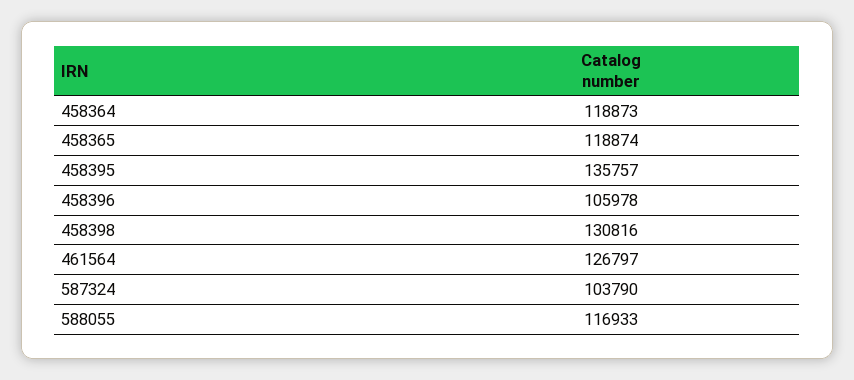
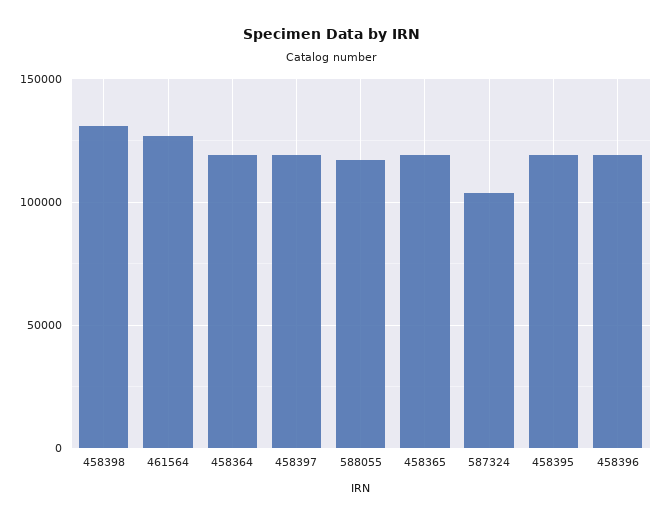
  {
    "458364": 118873,
    "458365": 118874,
-   "458395": 135757,
+   "458395": 120000,
-   "458396": 105978,
+   "458396": 120000,
    "458398": 130816,
    "461564": 126797,
    "587324": 103790,
-   "588055": 116933
+   "588055": 116933,
+   "458397": 120000
  }

